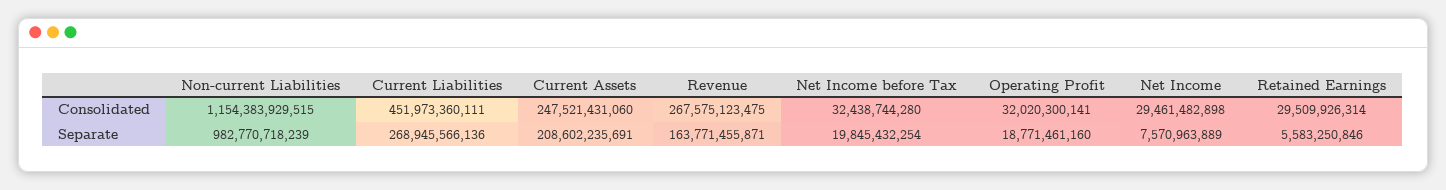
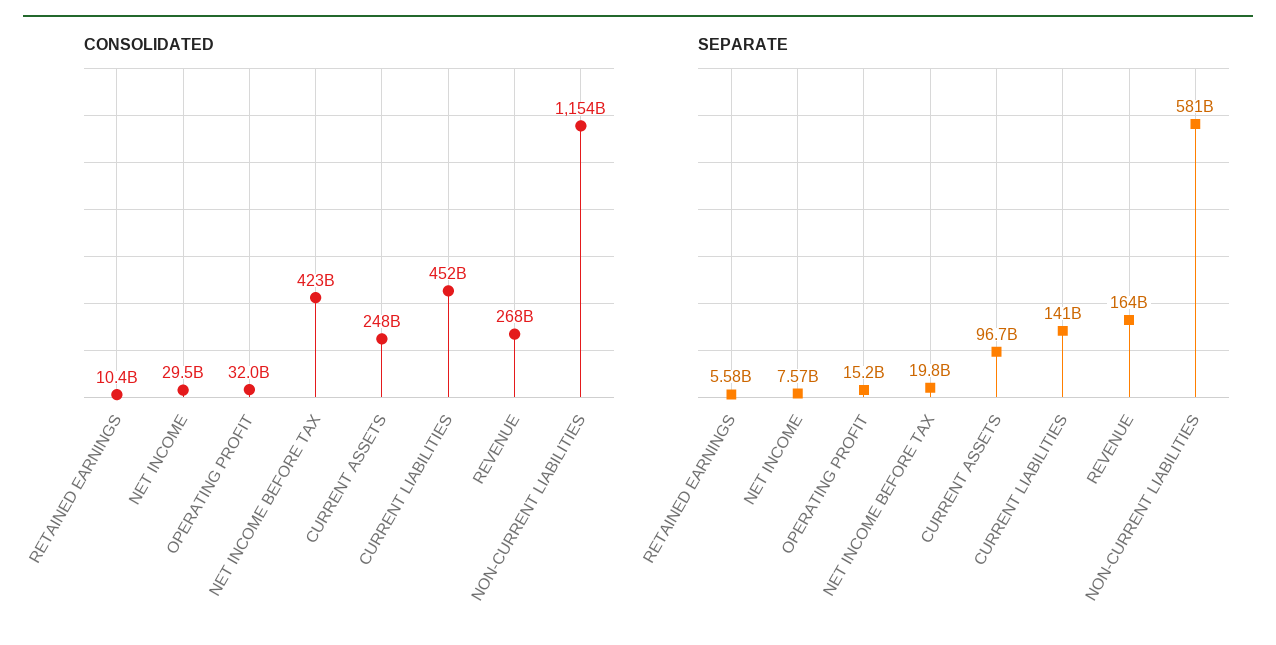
  {
    "Consolidated": {
      "Non-current Liabilities": 1154383929515,
      "Current Liabilities": 451973360111,
      "Current Assets": 247521431060,
      "Revenue": 267575123475,
-     "Net Income before Tax": 32438744280,
+     "Net Income before Tax": 423000000000,
      "Operating Profit": 32020300141,
      "Net Income": 29461482898,
-     "Retained Earnings": 29509926314
+     "Retained Earnings": 10400000000
    },
    "Separate": {
-     "Non-current Liabilities": 982770718239,
+     "Non-current Liabilities": 581000000000,
-     "Current Liabilities": 268945566136,
+     "Current Liabilities": 141000000000,
-     "Current Assets": 208602235691,
+     "Current Assets": 96700000000,
      "Revenue": 163771455871,
      "Net Income before Tax": 19845432254,
-     "Operating Profit": 18771461160,
+     "Operating Profit": 15200000000,
      "Net Income": 7570963889,
      "Retained Earnings": 5583250846
    }
  }

